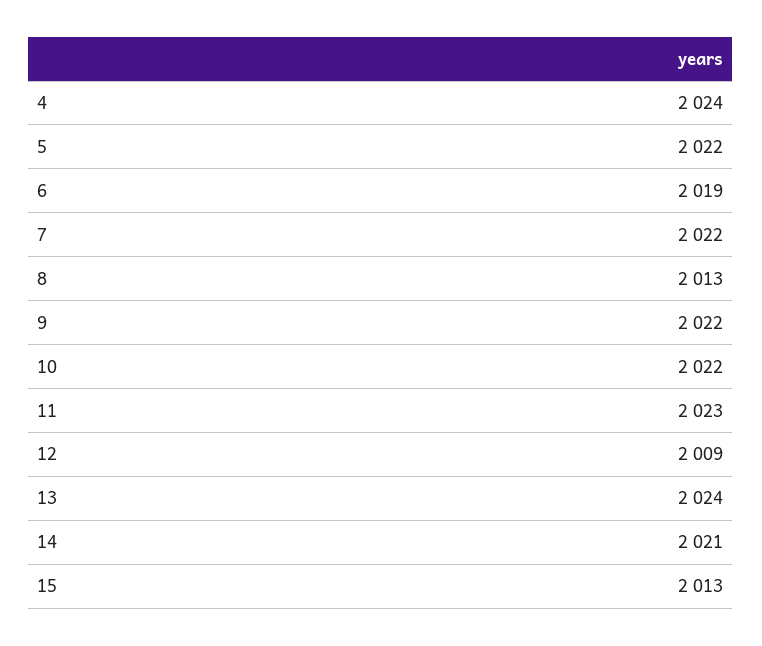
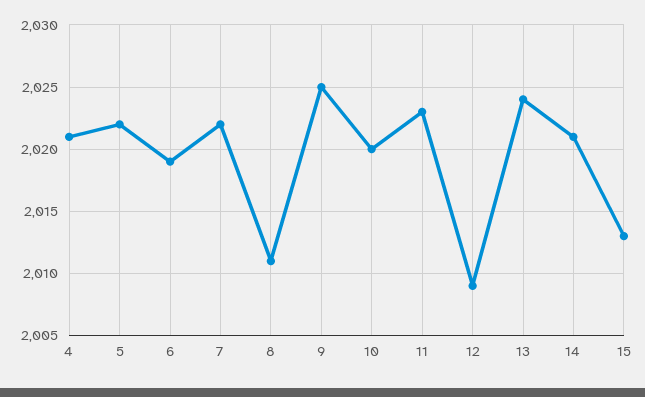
  {
-   "4": 2024,
+   "4": 2021,
    "5": 2022,
    "6": 2019,
    "7": 2022,
-   "8": 2013,
+   "8": 2011,
-   "9": 2022,
+   "9": 2025,
-   "10": 2022,
+   "10": 2020,
    "11": 2023,
    "12": 2009,
    "13": 2024,
    "14": 2021,
    "15": 2013
  }

